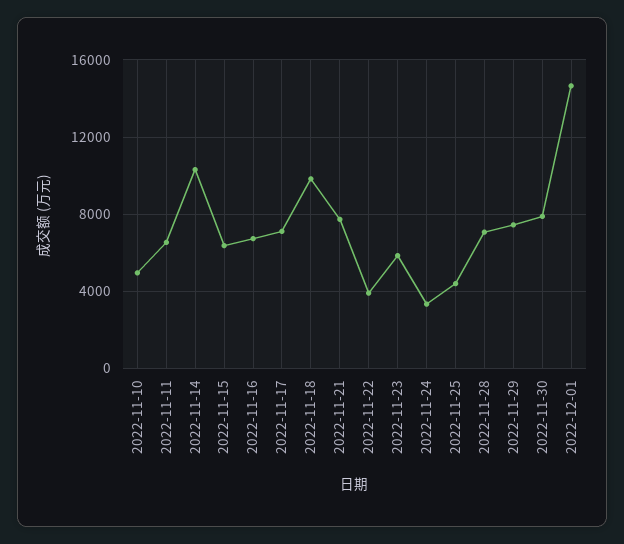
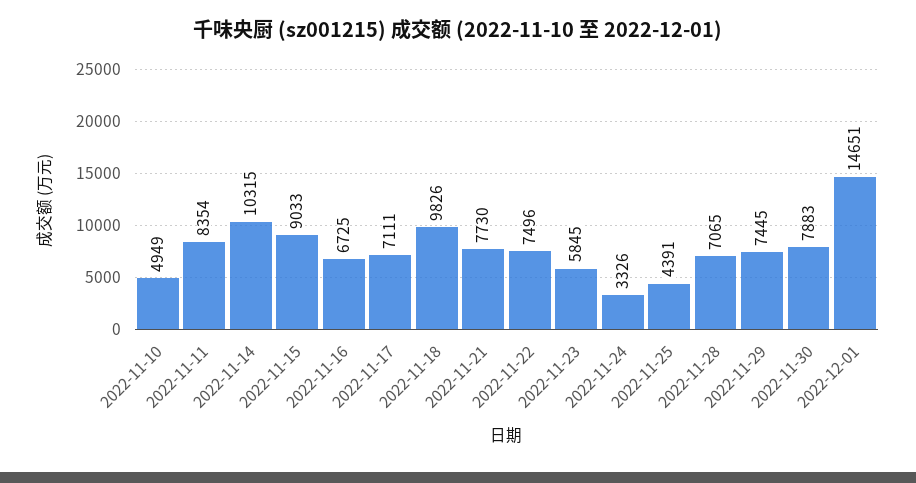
  {
    "2022-11-10": 4949,
-   "2022-11-11": 6500,
+   "2022-11-11": 8354,
    "2022-11-14": 10315,
-   "2022-11-15": 6500,
+   "2022-11-15": 9033,
    "2022-11-16": 6725,
    "2022-11-17": 7111,
    "2022-11-18": 9826,
    "2022-11-21": 7730,
-   "2022-11-22": 4000,
+   "2022-11-22": 7496,
    "2022-11-23": 5845,
    "2022-11-24": 3326,
    "2022-11-25": 4391,
    "2022-11-28": 7065,
    "2022-11-29": 7445,
    "2022-11-30": 7883,
    "2022-12-01": 14651
  }

